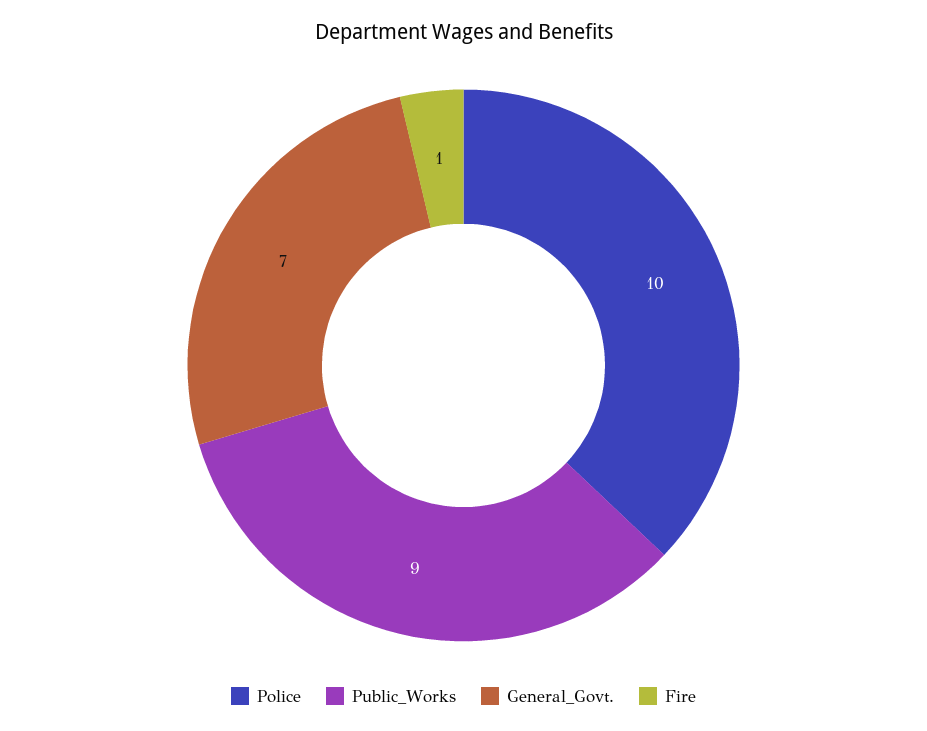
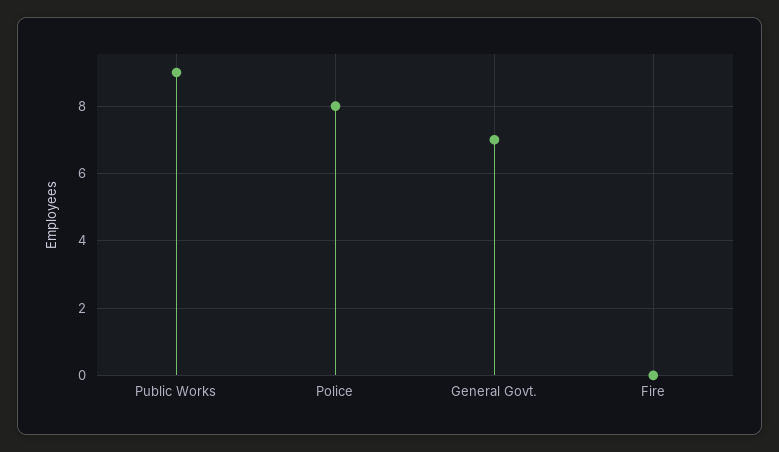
  {
-   "Police": 10,
+   "Police": 8,
    "Public_Works": 9,
    "General_Govt.": 7,
-   "Fire": 1
+   "Fire": 0
  }

